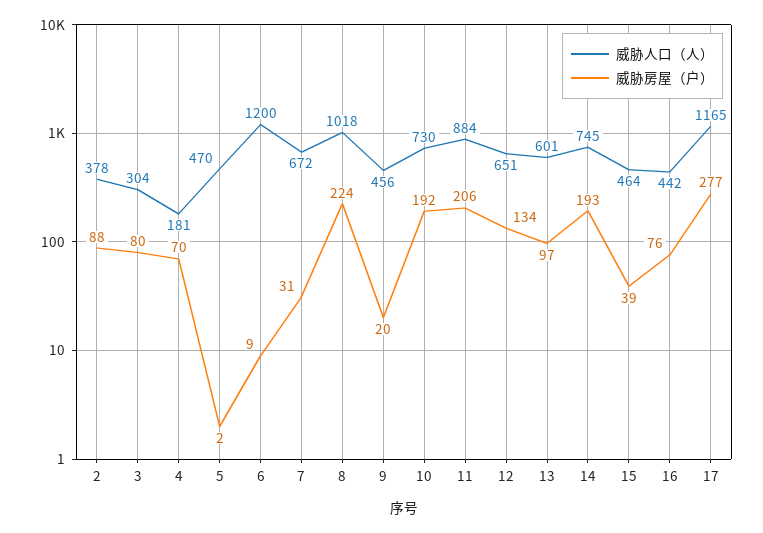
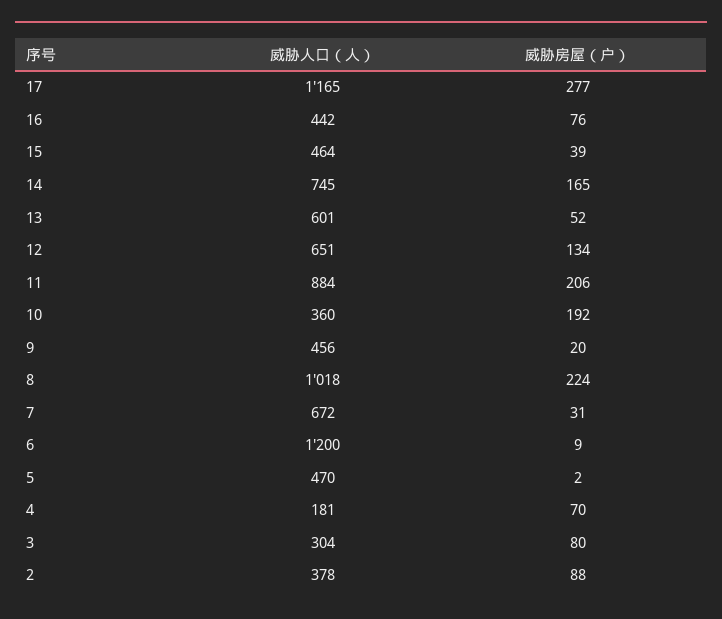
  {
    "威胁人口（人）": {
      "2": 378,
      "3": 304,
      "4": 181,
      "5": 470,
      "6": 1200,
      "7": 672,
      "8": 1018,
      "9": 456,
-     "10": 730,
+     "10": 360,
      "11": 884,
      "12": 651,
      "13": 601,
      "14": 745,
      "15": 464,
      "16": 442,
      "17": 1165
    },
    "威胁房屋（户）": {
      "2": 88,
      "3": 80,
      "4": 70,
      "5": 2,
      "6": 9,
      "7": 31,
      "8": 224,
      "9": 20,
      "10": 192,
      "11": 206,
      "12": 134,
-     "13": 97,
+     "13": 52,
-     "14": 193,
+     "14": 165,
      "15": 39,
      "16": 76,
      "17": 277
    }
  }

